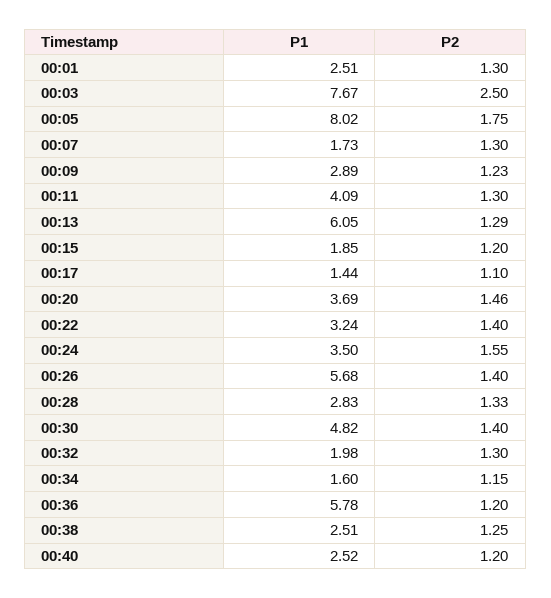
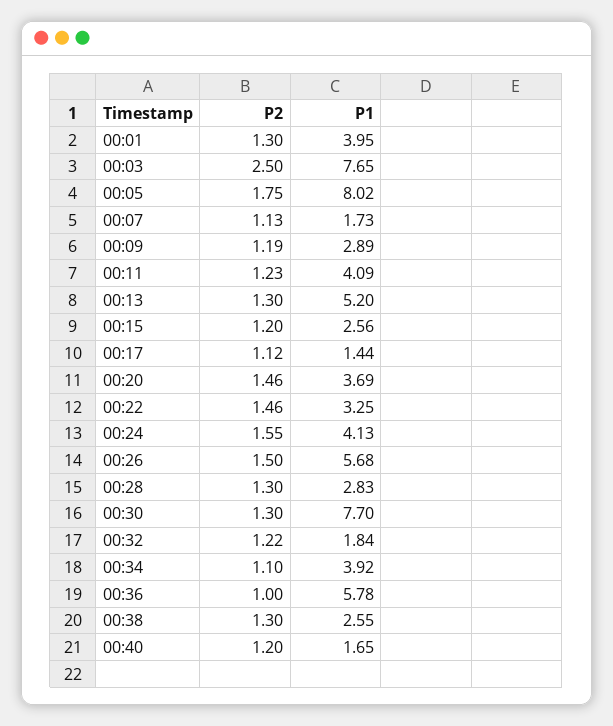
  {
    "P1": {
-     "00:01": 2.51,
+     "00:01": 3.95,
-     "00:03": 7.67,
+     "00:03": 7.65,
      "00:05": 8.02,
      "00:07": 1.73,
      "00:09": 2.89,
      "00:11": 4.09,
-     "00:13": 6.05,
+     "00:13": 5.2,
-     "00:15": 1.85,
+     "00:15": 2.56,
      "00:17": 1.44,
      "00:20": 3.69,
-     "00:22": 3.24,
+     "00:22": 3.25,
-     "00:24": 3.5,
+     "00:24": 4.13,
      "00:26": 5.68,
      "00:28": 2.83,
-     "00:30": 4.82,
+     "00:30": 7.7,
-     "00:32": 1.98,
+     "00:32": 1.84,
-     "00:34": 1.6,
+     "00:34": 3.92,
      "00:36": 5.78,
-     "00:38": 2.51,
+     "00:38": 2.55,
-     "00:40": 2.52
+     "00:40": 1.65
    },
    "P2": {
      "00:01": 1.3,
      "00:03": 2.5,
      "00:05": 1.75,
-     "00:07": 1.3,
+     "00:07": 1.13,
-     "00:09": 1.23,
+     "00:09": 1.19,
-     "00:11": 1.3,
+     "00:11": 1.23,
-     "00:13": 1.29,
+     "00:13": 1.3,
      "00:15": 1.2,
-     "00:17": 1.1,
+     "00:17": 1.12,
      "00:20": 1.46,
-     "00:22": 1.4,
+     "00:22": 1.46,
      "00:24": 1.55,
-     "00:26": 1.4,
+     "00:26": 1.5,
-     "00:28": 1.33,
+     "00:28": 1.3,
-     "00:30": 1.4,
+     "00:30": 1.3,
-     "00:32": 1.3,
+     "00:32": 1.22,
-     "00:34": 1.15,
+     "00:34": 1.1,
-     "00:36": 1.2,
+     "00:36": 1,
-     "00:38": 1.25,
+     "00:38": 1.3,
      "00:40": 1.2
    }
  }

